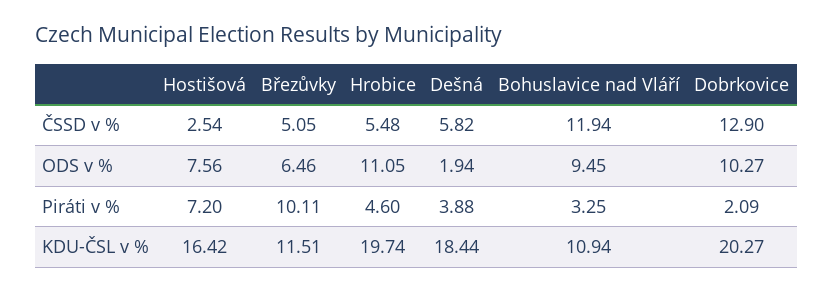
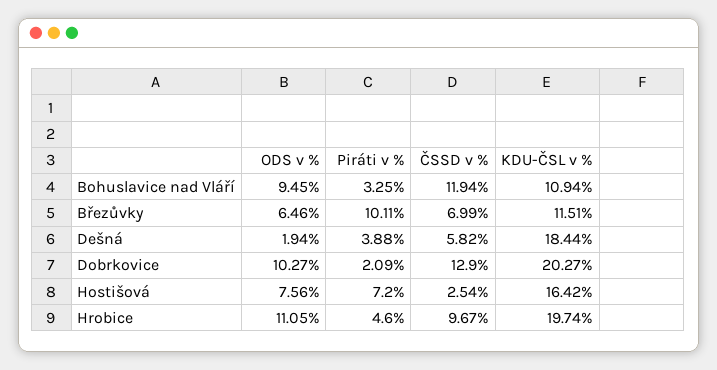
  {
    "Hostišová": {
      "ČSSD v %": 2.54,
      "ODS v %": 7.56,
      "Piráti v %": 7.2,
      "KDU-ČSL v %": 16.42
    },
    "Březůvky": {
-     "ČSSD v %": 5.05,
+     "ČSSD v %": 6.99,
      "ODS v %": 6.46,
      "Piráti v %": 10.11,
      "KDU-ČSL v %": 11.51
    },
    "Hrobice": {
-     "ČSSD v %": 5.48,
+     "ČSSD v %": 9.67,
      "ODS v %": 11.05,
      "Piráti v %": 4.6,
      "KDU-ČSL v %": 19.74
    },
    "Dešná": {
      "ČSSD v %": 5.82,
      "ODS v %": 1.94,
      "Piráti v %": 3.88,
      "KDU-ČSL v %": 18.44
    },
    "Bohuslavice nad Vláří": {
      "ČSSD v %": 11.94,
      "ODS v %": 9.45,
      "Piráti v %": 3.25,
      "KDU-ČSL v %": 10.94
    },
    "Dobrkovice": {
      "ČSSD v %": 12.9,
      "ODS v %": 10.27,
      "Piráti v %": 2.09,
      "KDU-ČSL v %": 20.27
    }
  }

